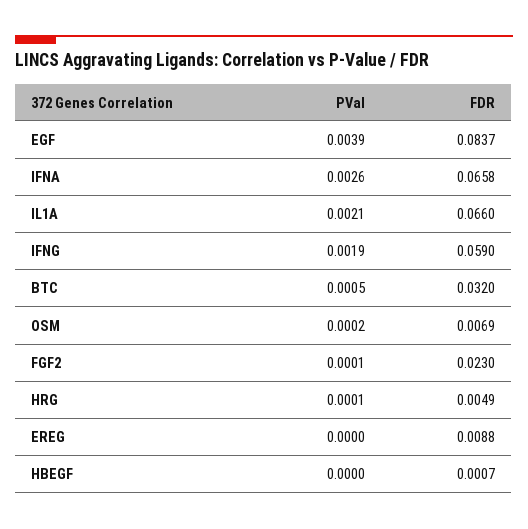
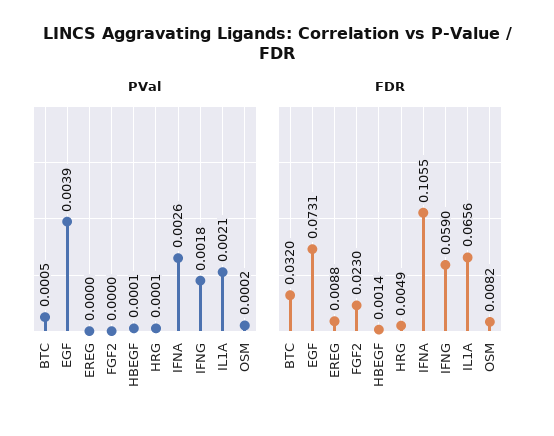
  {
    "PVal": {
      "EGF": 0.0039,
      "IFNA": 0.0026,
      "IL1A": 0.0021,
-     "IFNG": 0.0019,
+     "IFNG": 0.0018,
      "BTC": 0.0005,
      "OSM": 0.0002,
-     "FGF2": 0.0001,
+     "FGF2": 0,
      "HRG": 0.0001,
      "EREG": 0,
-     "HBEGF": 0
+     "HBEGF": 0.0001
    },
    "FDR": {
-     "EGF": 0.0837,
+     "EGF": 0.0731,
-     "IFNA": 0.0658,
+     "IFNA": 0.1055,
-     "IL1A": 0.066,
+     "IL1A": 0.0656,
      "IFNG": 0.059,
      "BTC": 0.032,
-     "OSM": 0.0069,
+     "OSM": 0.0082,
      "FGF2": 0.023,
      "HRG": 0.0049,
      "EREG": 0.0088,
-     "HBEGF": 0.0007
+     "HBEGF": 0.0014
    }
  }

